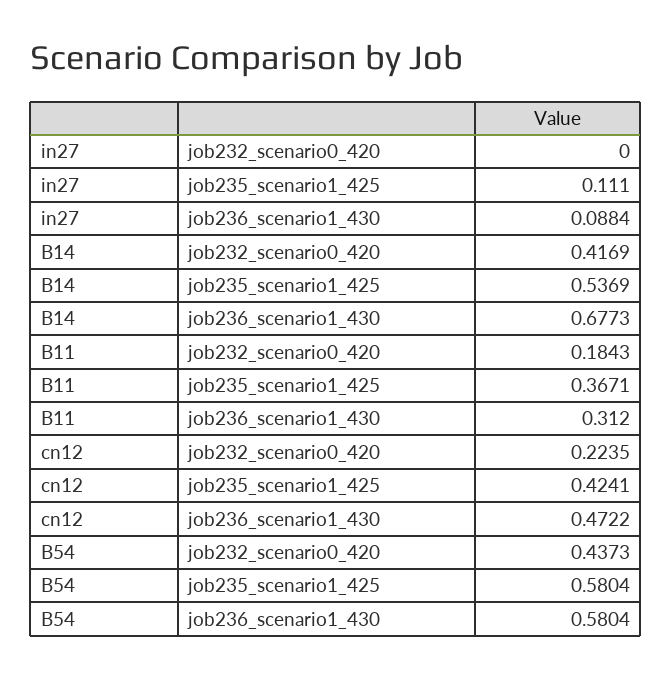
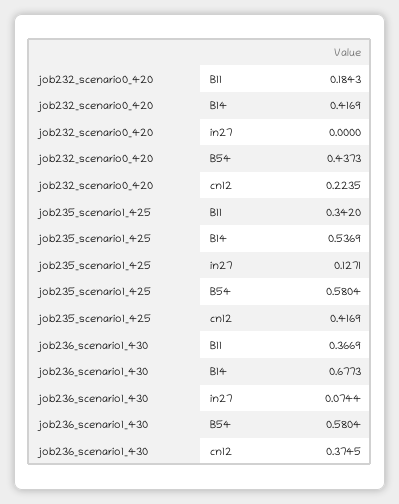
  {
    "in27": {
      "job232_scenario0_420": 0,
-     "job235_scenario1_425": 0.111,
+     "job235_scenario1_425": 0.1271,
-     "job236_scenario1_430": 0.0884
+     "job236_scenario1_430": 0.0744
    },
    "B14": {
      "job232_scenario0_420": 0.4169,
      "job235_scenario1_425": 0.5369,
      "job236_scenario1_430": 0.6773
    },
    "B11": {
      "job232_scenario0_420": 0.1843,
-     "job235_scenario1_425": 0.3671,
+     "job235_scenario1_425": 0.342,
-     "job236_scenario1_430": 0.312
+     "job236_scenario1_430": 0.3669
    },
    "cn12": {
      "job232_scenario0_420": 0.2235,
-     "job235_scenario1_425": 0.4241,
+     "job235_scenario1_425": 0.4169,
-     "job236_scenario1_430": 0.4722
+     "job236_scenario1_430": 0.3745
    },
    "B54": {
      "job232_scenario0_420": 0.4373,
      "job235_scenario1_425": 0.5804,
      "job236_scenario1_430": 0.5804
    }
  }

